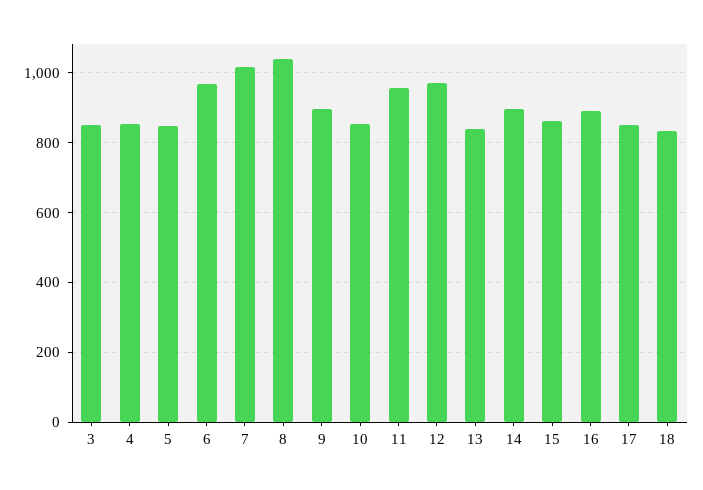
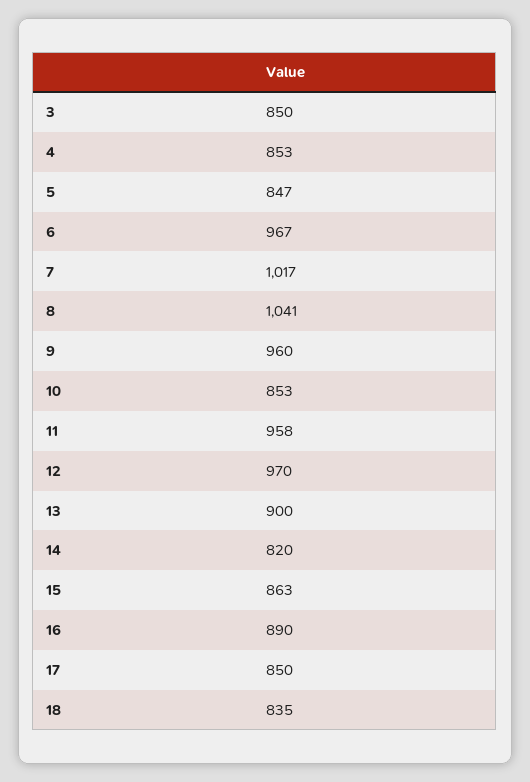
  {
    "3": 850,
    "4": 853,
    "5": 847,
    "6": 967,
    "7": 1017,
    "8": 1041,
-   "9": 900,
+   "9": 960,
    "10": 853,
    "11": 958,
    "12": 970,
-   "13": 840,
+   "13": 900,
-   "14": 900,
+   "14": 820,
    "15": 863,
    "16": 890,
    "17": 850,
    "18": 835
  }

